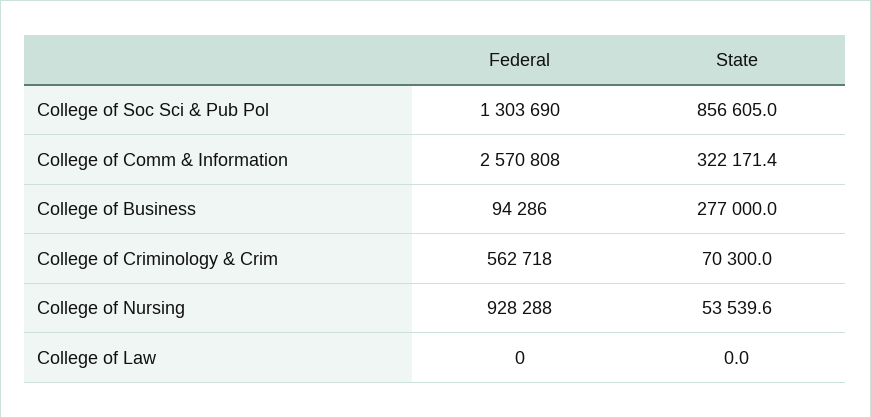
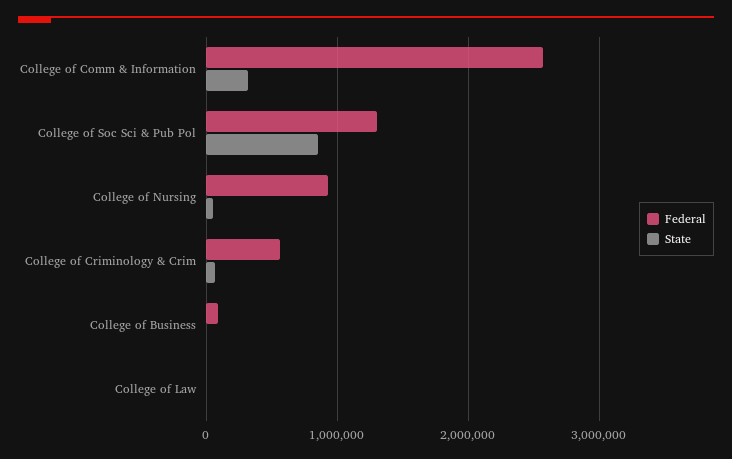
  {
    "Federal": {
      "College of Soc Sci & Pub Pol": 1303690,
      "College of Comm & Information": 2570808,
      "College of Business": 94286,
      "College of Criminology & Crim": 562718,
      "College of Nursing": 928288,
      "College of Law": 0
    },
    "State": {
      "College of Soc Sci & Pub Pol": 856605,
      "College of Comm & Information": 322171.4,
-     "College of Business": 277000,
+     "College of Business": 0,
      "College of Criminology & Crim": 70300,
      "College of Nursing": 53539.6,
      "College of Law": 0
    }
  }

